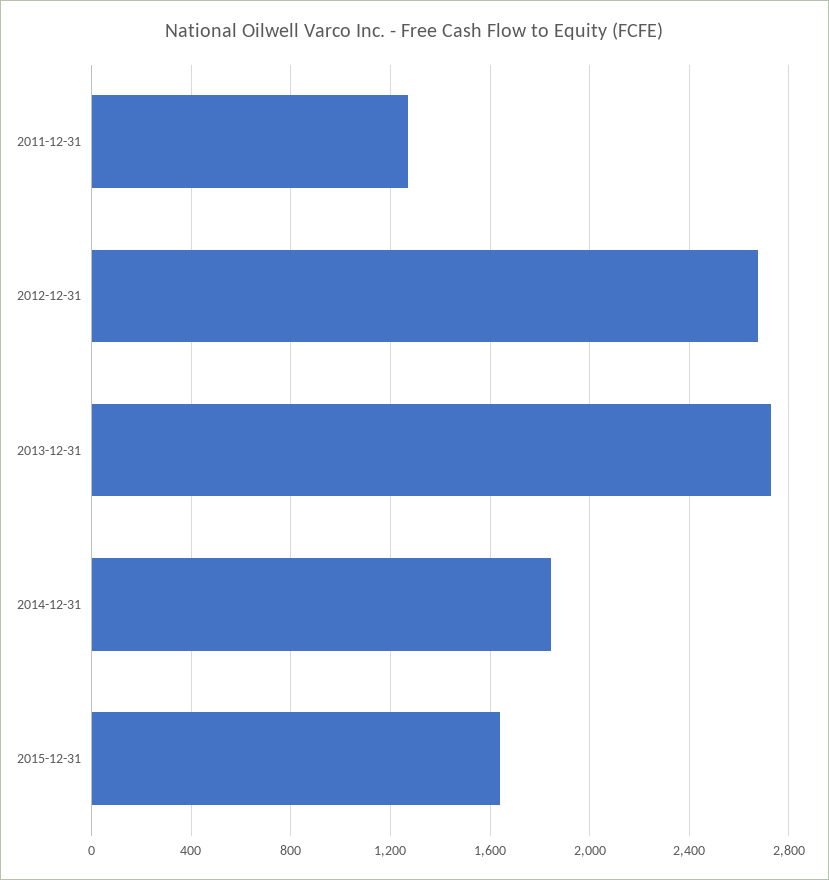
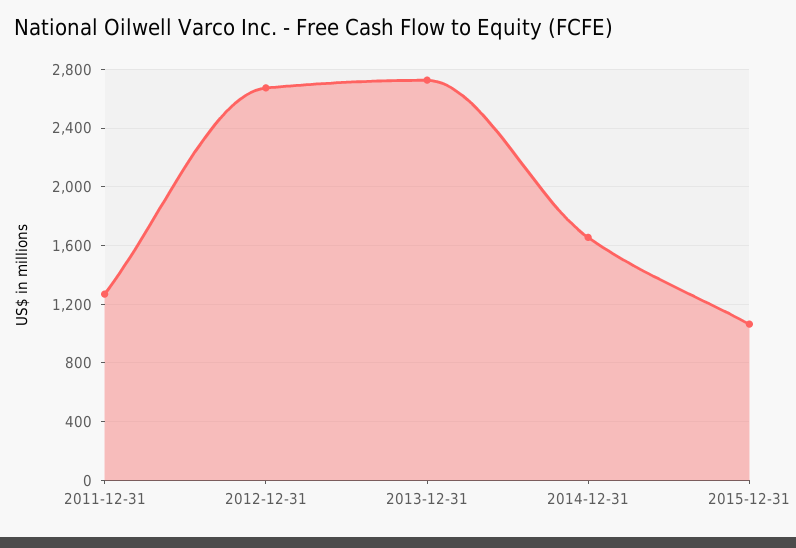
  {
    "2011-12-31": 1250,
    "2012-12-31": 2650,
    "2013-12-31": 2750,
-   "2014-12-31": 1850,
+   "2014-12-31": 1650,
-   "2015-12-31": 1650
+   "2015-12-31": 1050
  }

